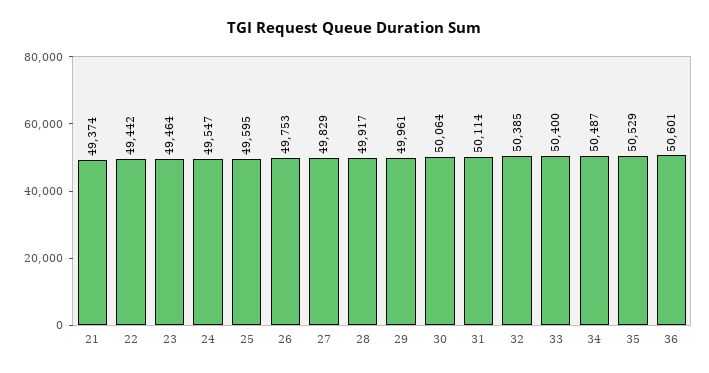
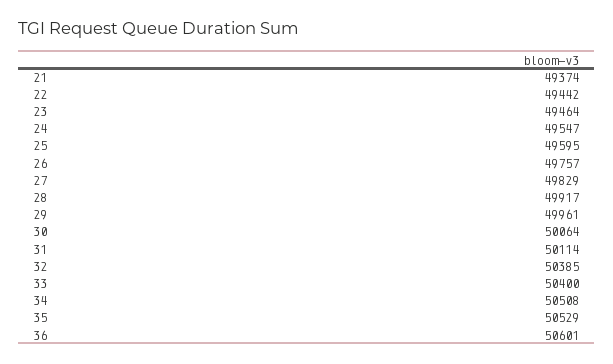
  {
    "21": 49374,
    "22": 49442,
    "23": 49464,
    "24": 49547,
    "25": 49595,
-   "26": 49753,
+   "26": 49757,
    "27": 49829,
    "28": 49917,
    "29": 49961,
    "30": 50064,
    "31": 50114,
    "32": 50385,
    "33": 50400,
-   "34": 50487,
+   "34": 50508,
    "35": 50529,
    "36": 50601
  }

